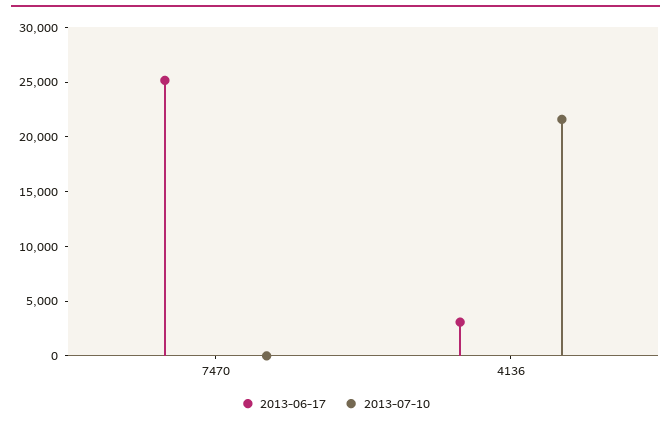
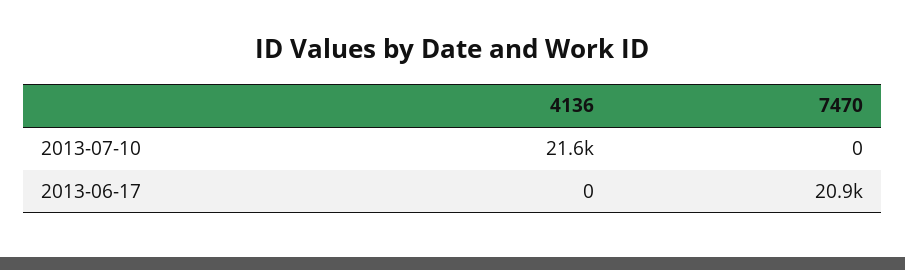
  {
    "2013-06-17": {
-     "7470": 25000,
+     "7470": 20900,
-     "4136": 3000
+     "4136": 0
    },
    "2013-07-10": {
      "7470": 0,
      "4136": 21600
    }
  }

